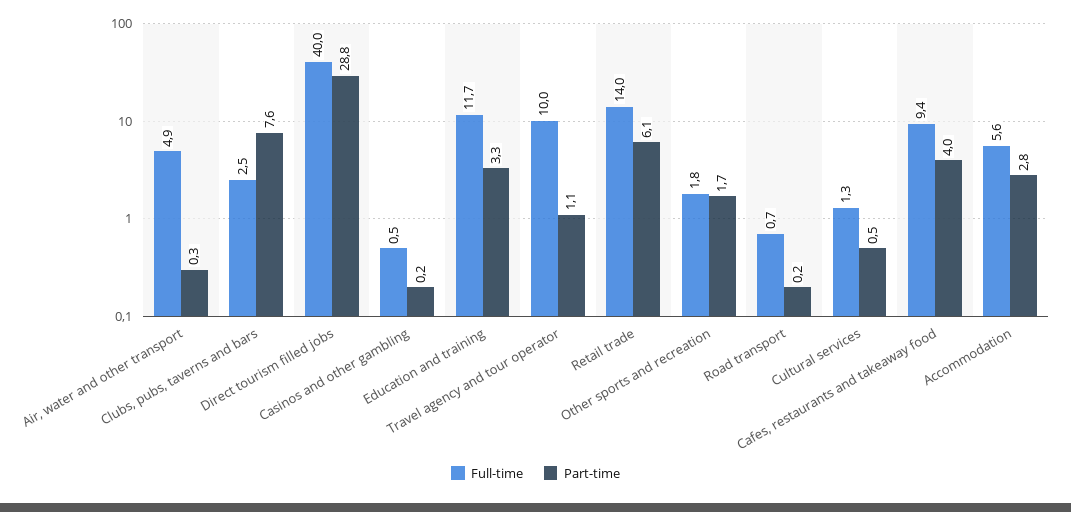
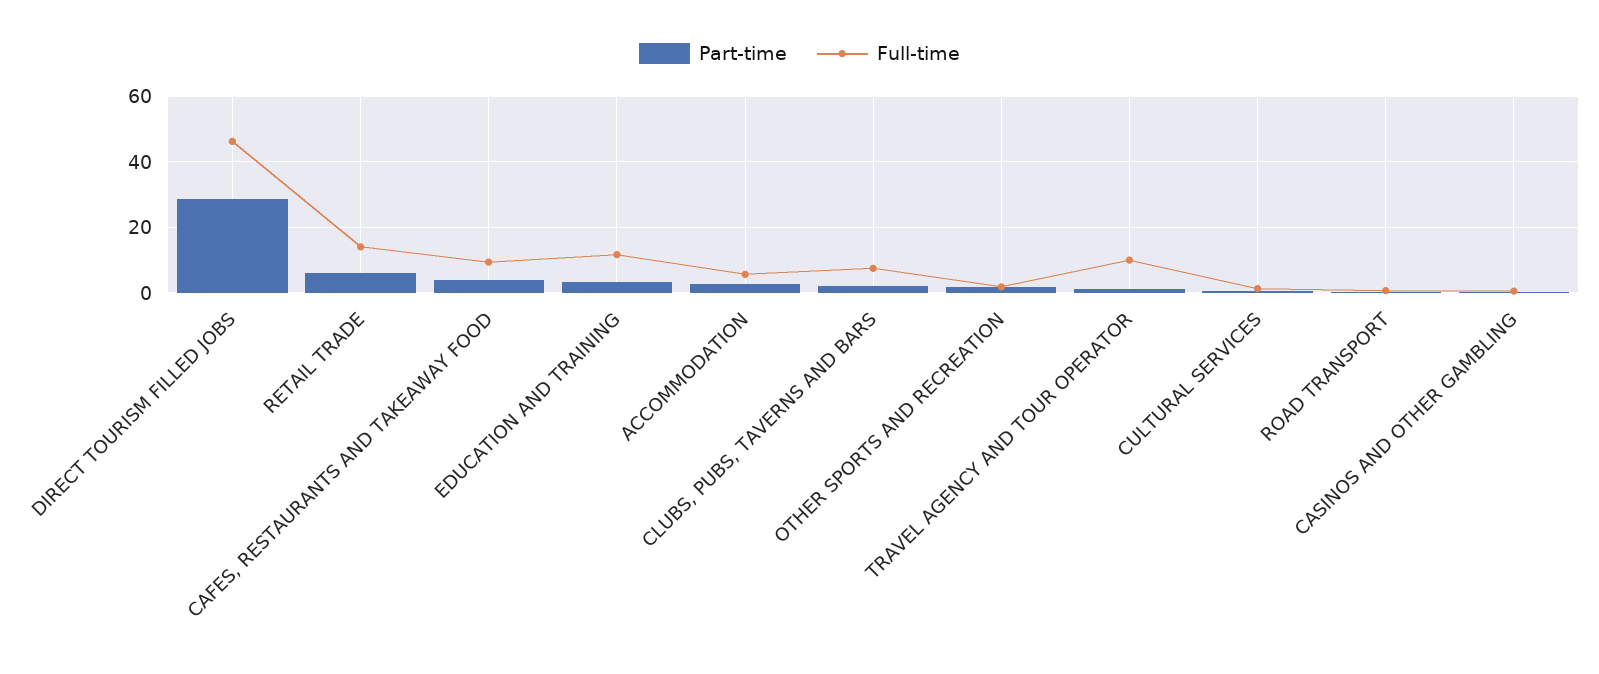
  {
    "Full-time": {
-     "Air, water and other transport": 4.9,
-     "Clubs, pubs, taverns and bars": 2.5,
+     "Clubs, pubs, taverns and bars": 8,
-     "Direct tourism filled jobs": 40,
+     "Direct tourism filled jobs": 46,
      "Casinos and other gambling": 0.5,
      "Education and training": 11.7,
      "Travel agency and tour operator": 10,
      "Retail trade": 14,
      "Other sports and recreation": 1.8,
      "Road transport": 0.7,
      "Cultural services": 1.3,
      "Cafes, restaurants and takeaway food": 9.4,
      "Accommodation": 5.6
    },
    "Part-time": {
-     "Air, water and other transport": 0.3,
-     "Clubs, pubs, taverns and bars": 7.6,
+     "Clubs, pubs, taverns and bars": 2,
      "Direct tourism filled jobs": 28.8,
      "Casinos and other gambling": 0.2,
      "Education and training": 3.3,
      "Travel agency and tour operator": 1.1,
      "Retail trade": 6.1,
      "Other sports and recreation": 1.7,
      "Road transport": 0.2,
      "Cultural services": 0.5,
      "Cafes, restaurants and takeaway food": 4,
      "Accommodation": 2.8
    }
  }

